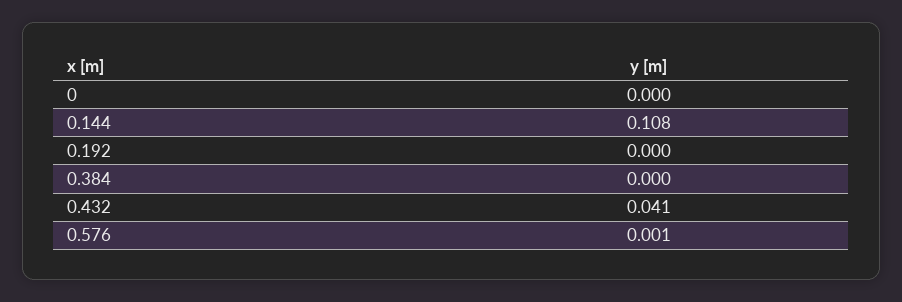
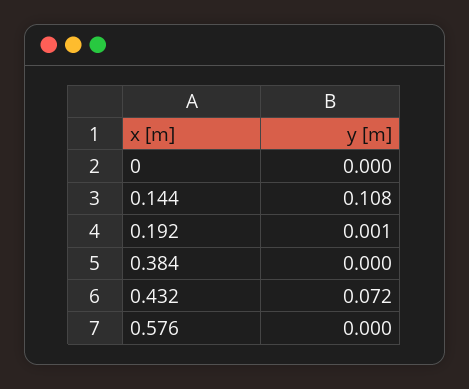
  {
    "0": 0,
    "0.144": 0.108,
-   "0.192": 0,
+   "0.192": 0.001,
    "0.384": 0,
-   "0.432": 0.041,
+   "0.432": 0.072,
-   "0.576": 0.001
+   "0.576": 0
  }

